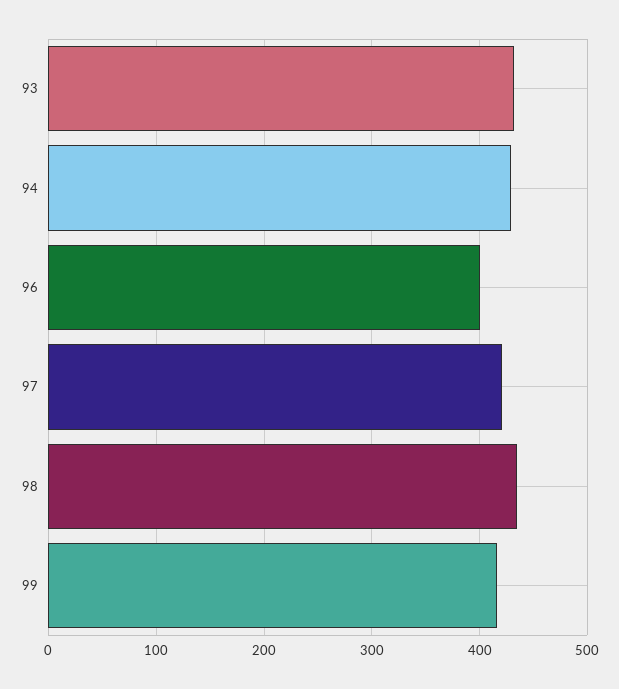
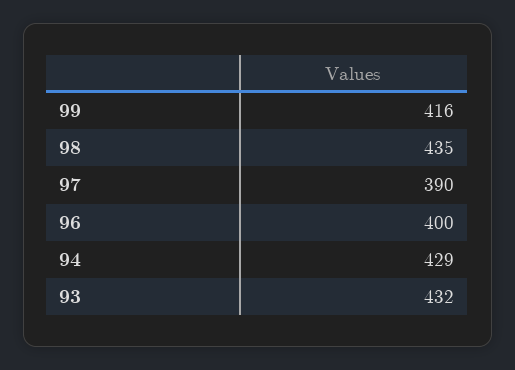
  {
    "93": 432,
    "94": 429,
    "96": 400,
-   "97": 420,
+   "97": 390,
    "98": 435,
    "99": 416
  }

